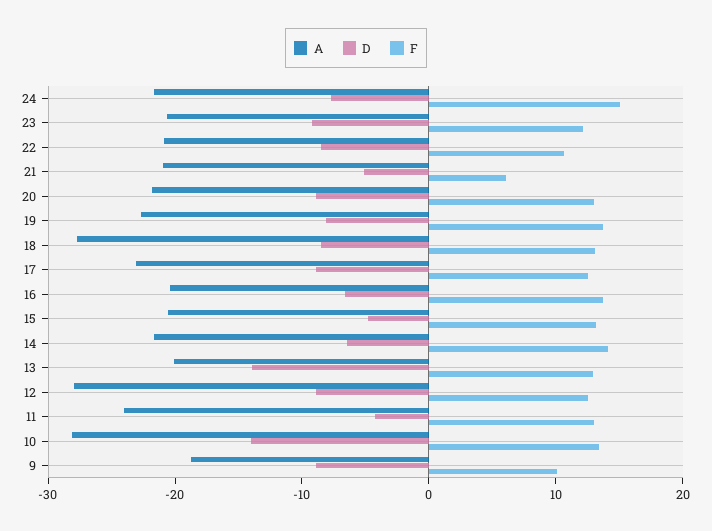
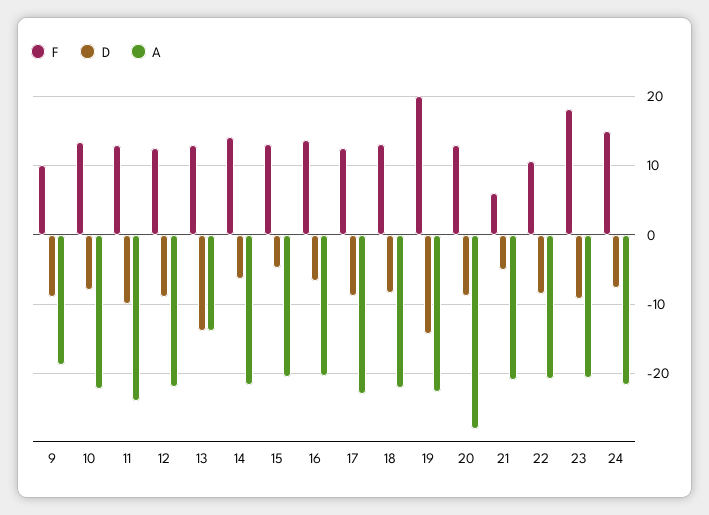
  {
    "A": {
      "24": -22,
      "23": -21,
      "22": -21,
      "21": -21,
-     "20": -22,
+     "20": -28,
      "19": -23,
-     "18": -28,
+     "18": -22,
      "17": -23,
      "16": -20,
      "15": -21,
      "14": -22,
-     "13": -20,
+     "13": -14,
-     "12": -28,
+     "12": -22,
      "11": -24,
-     "10": -28,
+     "10": -22,
      "9": -19
    },
    "D": {
      "24": -8,
      "23": -9,
      "22": -9,
      "21": -5,
      "20": -9,
-     "19": -8,
+     "19": -14,
      "18": -8,
      "17": -9,
      "16": -7,
      "15": -5,
      "14": -6,
      "13": -14,
      "12": -9,
-     "11": -4,
+     "11": -10,
-     "10": -14,
+     "10": -8,
      "9": -9
    },
    "F": {
      "24": 15,
-     "23": 12,
+     "23": 18,
      "22": 11,
      "21": 6,
      "20": 13,
-     "19": 14,
+     "19": 20,
      "18": 13,
      "17": 13,
      "16": 14,
      "15": 13,
      "14": 14,
      "13": 13,
      "12": 13,
      "11": 13,
      "10": 13,
      "9": 10
    }
  }

